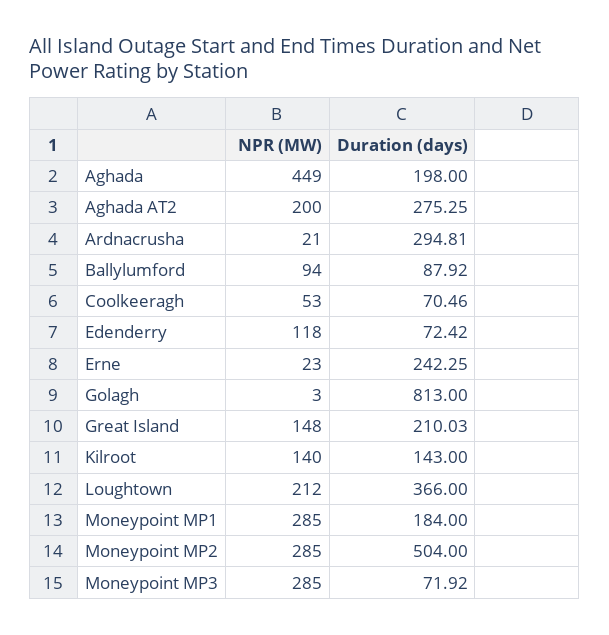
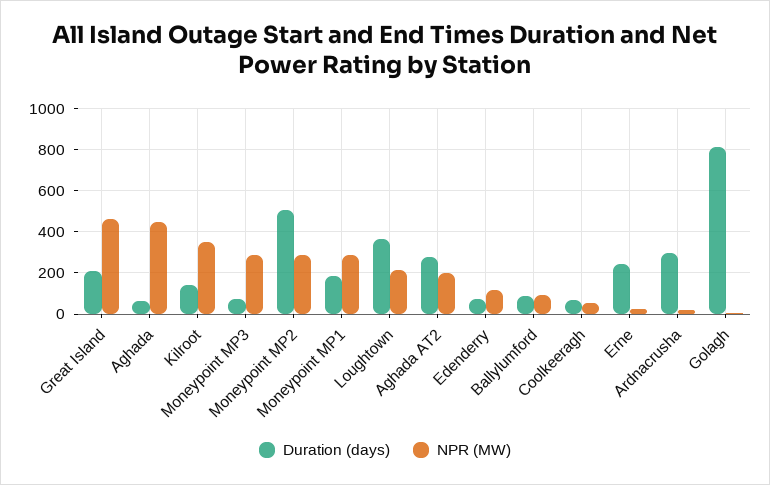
  {
    "NPR (MW)": {
      "Aghada": 449,
      "Aghada AT2": 200,
      "Ardnacrusha": 21,
      "Ballylumford": 94,
      "Coolkeeragh": 53,
      "Edenderry": 118,
      "Erne": 23,
      "Golagh": 3,
-     "Great Island": 148,
+     "Great Island": 450,
-     "Kilroot": 140,
+     "Kilroot": 350,
      "Loughtown": 212,
      "Moneypoint MP1": 285,
      "Moneypoint MP2": 285,
      "Moneypoint MP3": 285
    },
    "Duration (days)": {
-     "Aghada": 198,
+     "Aghada": 50,
      "Aghada AT2": 275.25,
      "Ardnacrusha": 294.81,
      "Ballylumford": 87.92,
      "Coolkeeragh": 70.46,
      "Edenderry": 72.42,
      "Erne": 242.25,
      "Golagh": 813,
      "Great Island": 210.03,
      "Kilroot": 143,
      "Loughtown": 366,
      "Moneypoint MP1": 184,
      "Moneypoint MP2": 504,
      "Moneypoint MP3": 71.92
    }
  }

